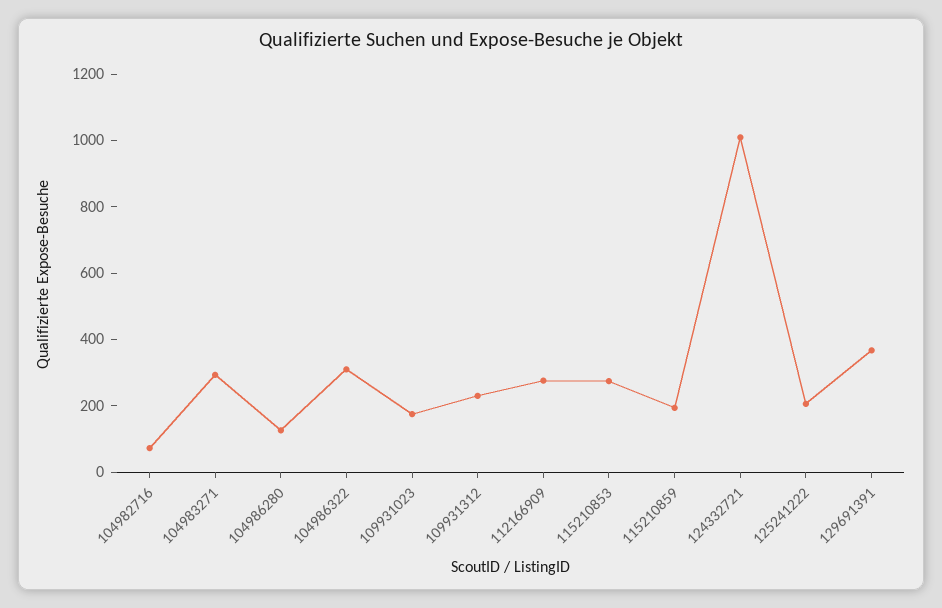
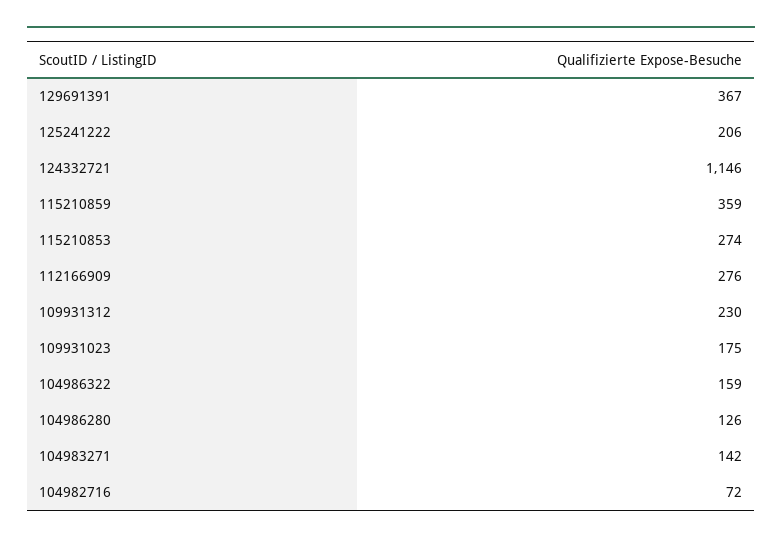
  {
    "104982716": 72,
-   "104983271": 300,
+   "104983271": 142,
    "104986280": 126,
-   "104986322": 300,
+   "104986322": 159,
    "109931023": 175,
    "109931312": 230,
    "112166909": 276,
    "115210853": 274,
-   "115210859": 200,
+   "115210859": 359,
-   "124332721": 1000,
+   "124332721": 1146,
    "125241222": 206,
    "129691391": 367
  }

